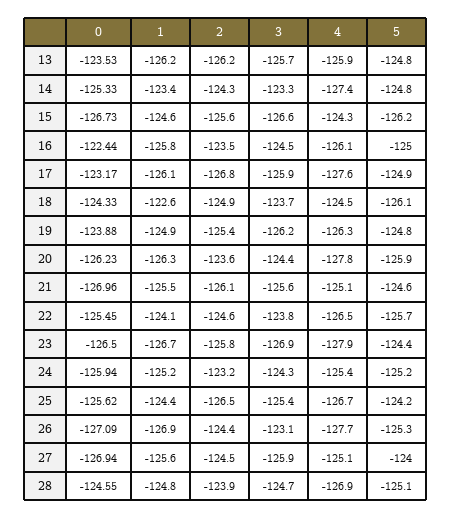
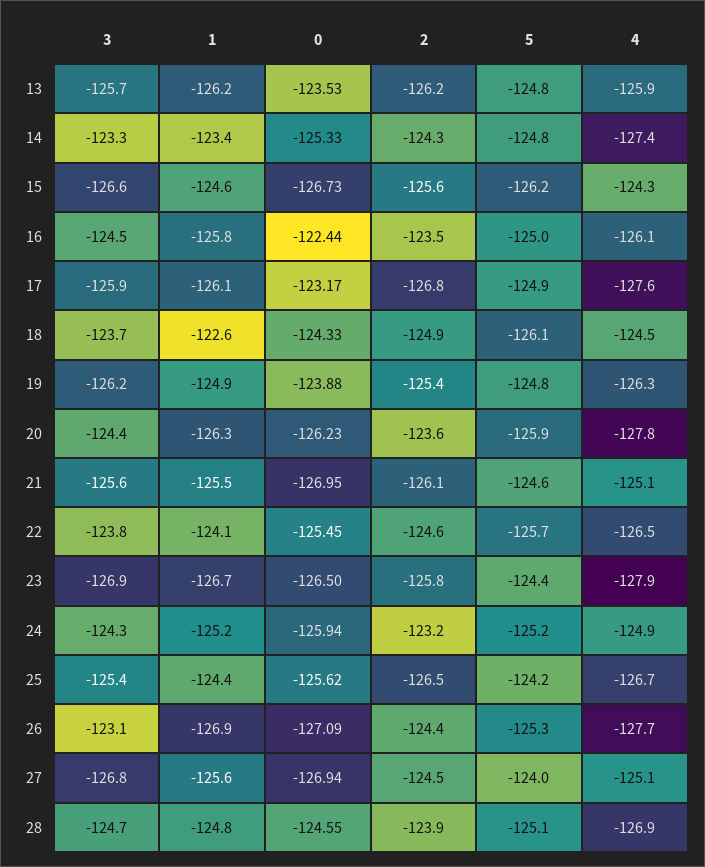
  {
    "0": {
      "13": -123.53,
      "14": -125.33,
      "15": -126.73,
      "16": -122.44,
      "17": -123.17,
      "18": -124.33,
      "19": -123.88,
      "20": -126.23,
-     "21": -126.96,
+     "21": -126.95,
      "22": -125.45,
      "23": -126.5,
      "24": -125.94,
      "25": -125.62,
      "26": -127.09,
      "27": -126.94,
      "28": -124.55
    },
    "1": {
      "13": -126.2,
      "14": -123.4,
      "15": -124.6,
      "16": -125.8,
      "17": -126.1,
      "18": -122.6,
      "19": -124.9,
      "20": -126.3,
      "21": -125.5,
      "22": -124.1,
      "23": -126.7,
      "24": -125.2,
      "25": -124.4,
      "26": -126.9,
      "27": -125.6,
      "28": -124.8
    },
    "2": {
      "13": -126.2,
      "14": -124.3,
      "15": -125.6,
      "16": -123.5,
      "17": -126.8,
      "18": -124.9,
      "19": -125.4,
      "20": -123.6,
      "21": -126.1,
      "22": -124.6,
      "23": -125.8,
      "24": -123.2,
      "25": -126.5,
      "26": -124.4,
      "27": -124.5,
      "28": -123.9
    },
    "3": {
      "13": -125.7,
      "14": -123.3,
      "15": -126.6,
      "16": -124.5,
      "17": -125.9,
      "18": -123.7,
      "19": -126.2,
      "20": -124.4,
      "21": -125.6,
      "22": -123.8,
      "23": -126.9,
      "24": -124.3,
      "25": -125.4,
      "26": -123.1,
-     "27": -125.9,
+     "27": -126.8,
      "28": -124.7
    },
    "4": {
      "13": -125.9,
      "14": -127.4,
      "15": -124.3,
      "16": -126.1,
      "17": -127.6,
      "18": -124.5,
      "19": -126.3,
      "20": -127.8,
      "21": -125.1,
      "22": -126.5,
      "23": -127.9,
-     "24": -125.4,
+     "24": -124.9,
      "25": -126.7,
      "26": -127.7,
      "27": -125.1,
      "28": -126.9
    },
    "5": {
      "13": -124.8,
      "14": -124.8,
      "15": -126.2,
      "16": -125,
      "17": -124.9,
      "18": -126.1,
      "19": -124.8,
      "20": -125.9,
      "21": -124.6,
      "22": -125.7,
      "23": -124.4,
      "24": -125.2,
      "25": -124.2,
      "26": -125.3,
      "27": -124,
      "28": -125.1
    }
  }

